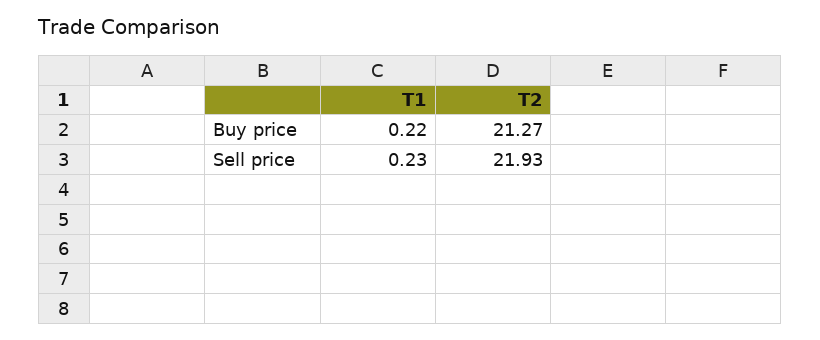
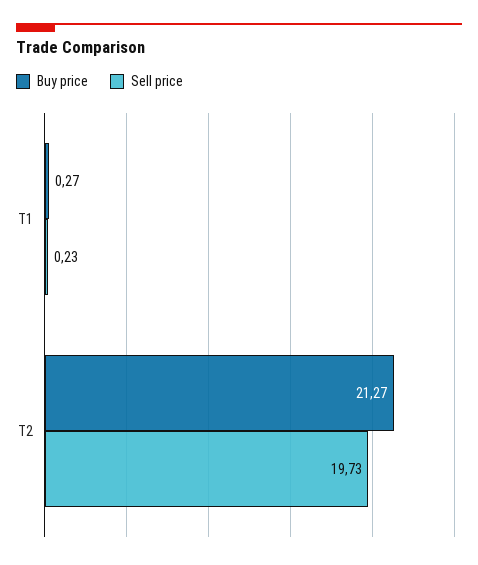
  {
    "Buy price": {
-     "T1": 0.22,
+     "T1": 0.27,
      "T2": 21.27
    },
    "Sell price": {
      "T1": 0.23,
-     "T2": 21.93
+     "T2": 19.73
    }
  }

